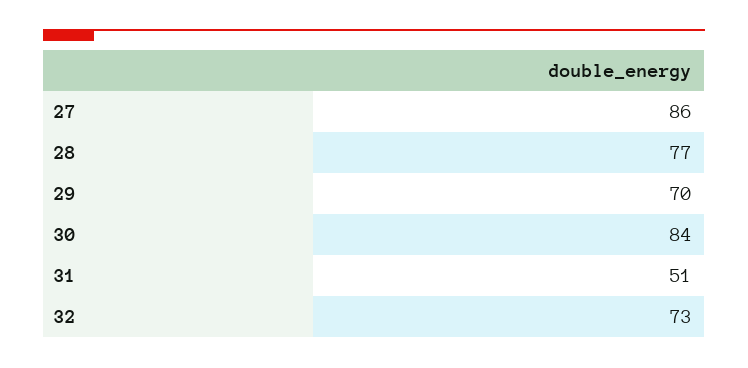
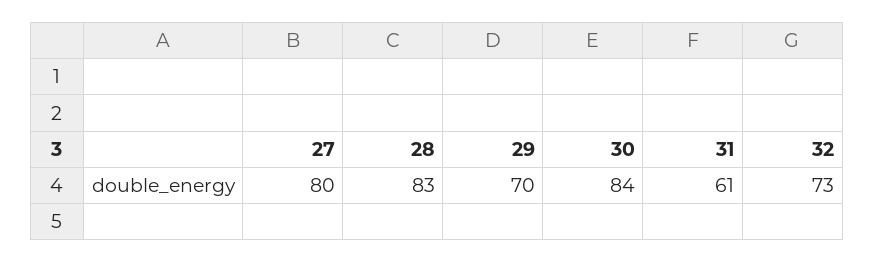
  {
-   "27": 86,
+   "27": 80,
-   "28": 77,
+   "28": 83,
    "29": 70,
    "30": 84,
-   "31": 51,
+   "31": 61,
    "32": 73
  }

